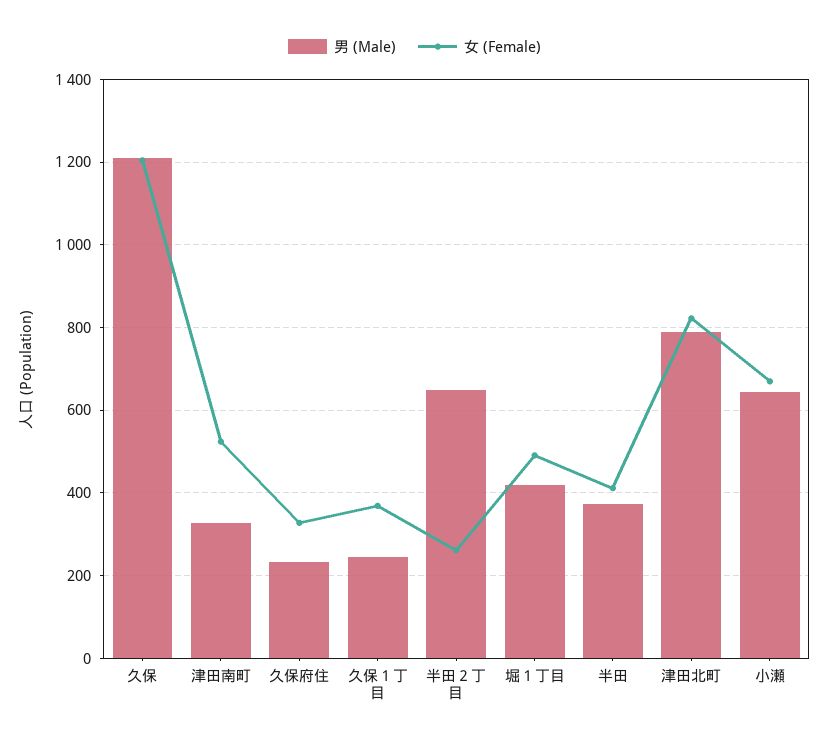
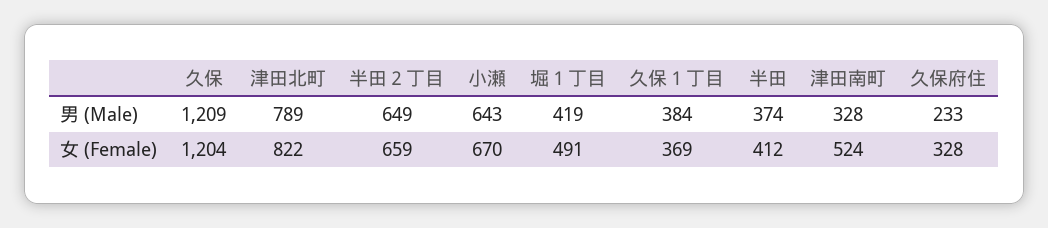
  {
    "男 (Male)": {
      "久保": 1209,
      "津田南町": 328,
      "久保府住": 233,
-     "久保１丁目": 240,
+     "久保１丁目": 384,
      "半田２丁目": 649,
      "堀１丁目": 419,
      "半田": 374,
      "津田北町": 789,
      "小瀬": 643
    },
    "女 (Female)": {
      "久保": 1204,
      "津田南町": 524,
      "久保府住": 328,
      "久保１丁目": 369,
-     "半田２丁目": 260,
+     "半田２丁目": 659,
      "堀１丁目": 491,
      "半田": 412,
      "津田北町": 822,
      "小瀬": 670
    }
  }

